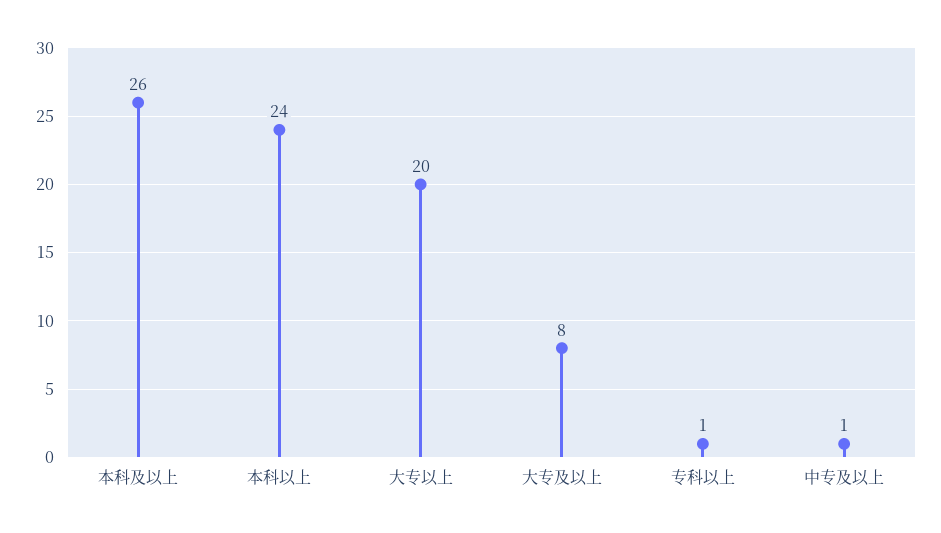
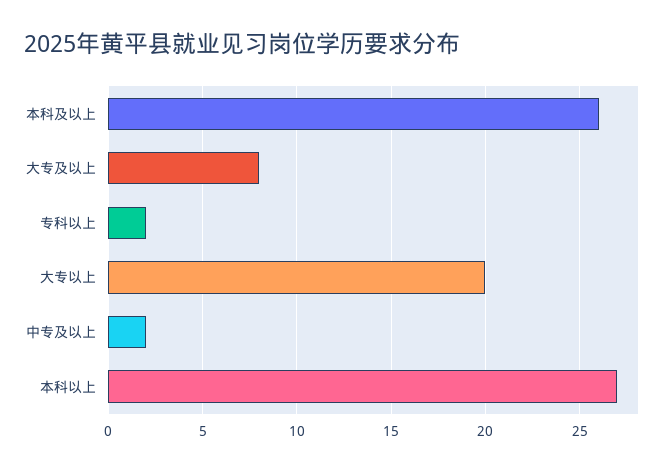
  {
    "本科及以上": 26,
-   "本科以上": 24,
+   "本科以上": 27,
    "大专以上": 20,
    "大专及以上": 8,
-   "专科以上": 1,
+   "专科以上": 2,
-   "中专及以上": 1
+   "中专及以上": 2
  }

